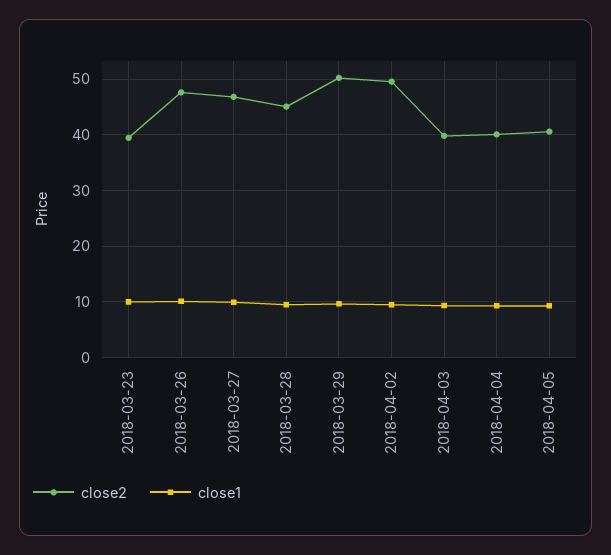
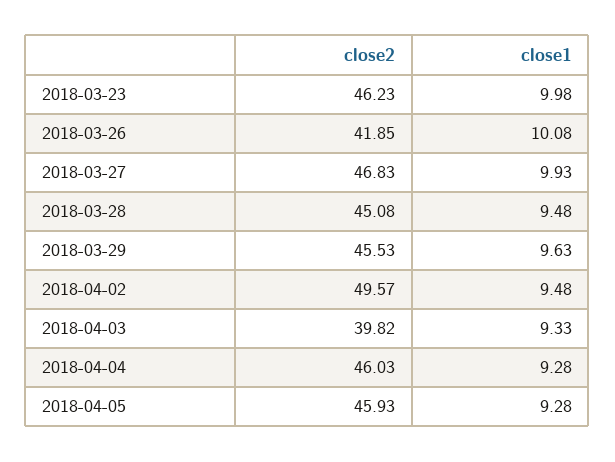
  {
    "close2": {
-     "2018-03-23": 40,
+     "2018-03-23": 46.23,
-     "2018-03-26": 48,
+     "2018-03-26": 41.85,
      "2018-03-27": 46.83,
      "2018-03-28": 45.08,
-     "2018-03-29": 50,
+     "2018-03-29": 45.53,
      "2018-04-02": 49.57,
      "2018-04-03": 39.82,
-     "2018-04-04": 40,
+     "2018-04-04": 46.03,
-     "2018-04-05": 40
+     "2018-04-05": 45.93
    },
    "close1": {
      "2018-03-23": 9.98,
      "2018-03-26": 10.08,
      "2018-03-27": 9.93,
      "2018-03-28": 9.48,
      "2018-03-29": 9.63,
      "2018-04-02": 9.48,
      "2018-04-03": 9.33,
      "2018-04-04": 9.28,
      "2018-04-05": 9.28
    }
  }

